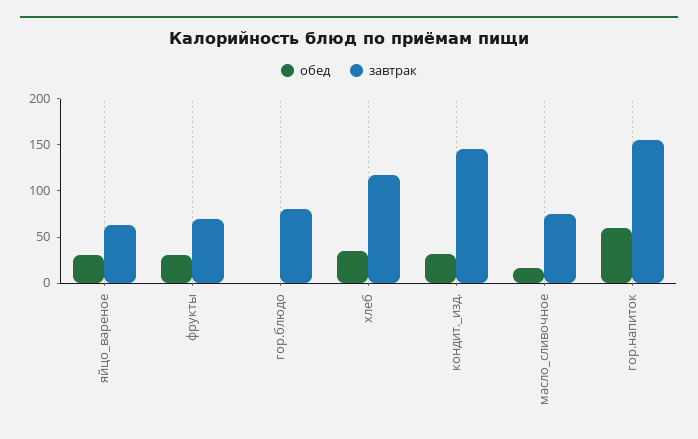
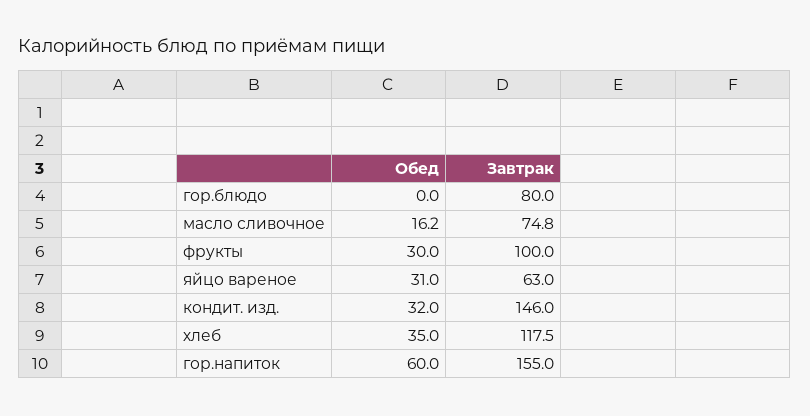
  {
    "обед": {
      "яйцо_вареное": 31,
      "фрукты": 30,
      "гор.блюдо": 0,
      "хлеб": 35,
      "кондит._изд.": 32,
      "масло_сливочное": 16.2,
      "гор.напиток": 60
    },
    "завтрак": {
      "яйцо_вареное": 63,
-     "фрукты": 70,
+     "фрукты": 100,
      "гор.блюдо": 80,
      "хлеб": 117.5,
      "кондит._изд.": 146,
      "масло_сливочное": 74.8,
      "гор.напиток": 155
    }
  }

